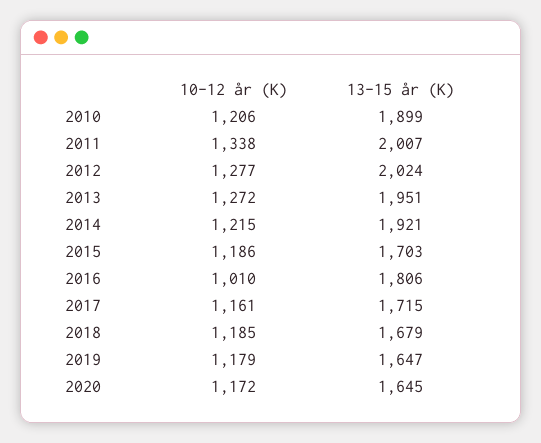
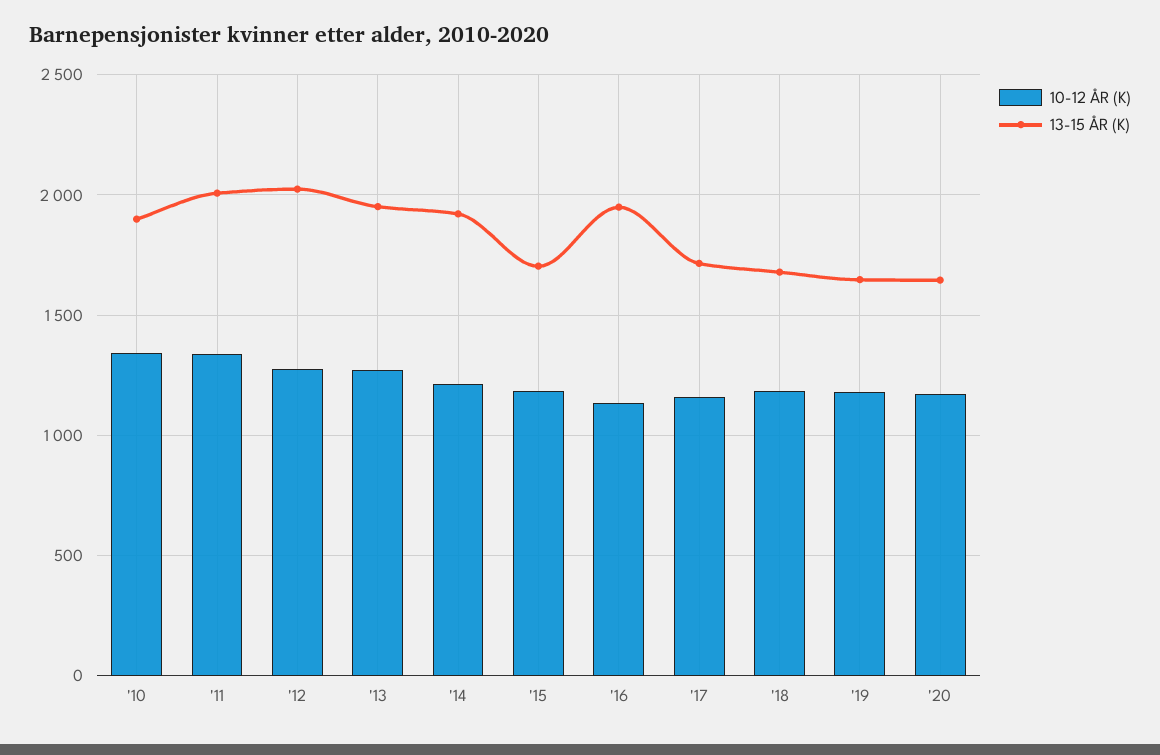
  {
    "10-12 år (K)": {
-     "2010": 1206,
+     "2010": 1350,
      "2011": 1338,
      "2012": 1277,
      "2013": 1272,
      "2014": 1215,
      "2015": 1186,
-     "2016": 1010,
+     "2016": 1150,
      "2017": 1161,
      "2018": 1185,
      "2019": 1179,
      "2020": 1172
    },
    "13-15 år (K)": {
      "2010": 1899,
      "2011": 2007,
      "2012": 2024,
      "2013": 1951,
      "2014": 1921,
      "2015": 1703,
-     "2016": 1806,
+     "2016": 1950,
      "2017": 1715,
      "2018": 1679,
      "2019": 1647,
      "2020": 1645
    }
  }

